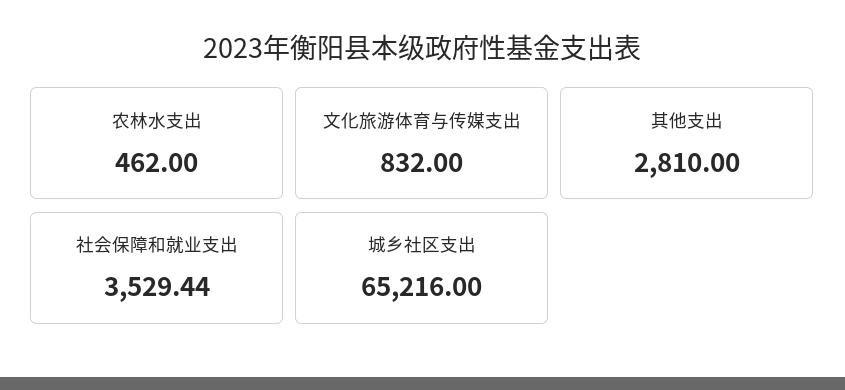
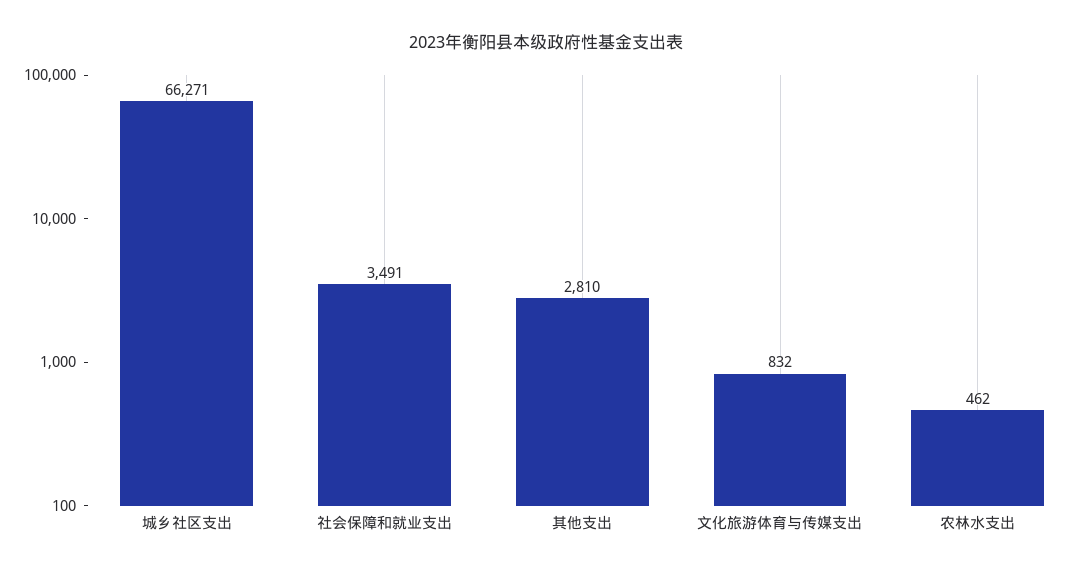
  {
    "农林水支出": 462,
    "文化旅游体育与传媒支出": 832,
    "其他支出": 2810,
-   "社会保障和就业支出": 3529.44,
+   "社会保障和就业支出": 3491,
-   "城乡社区支出": 65216
+   "城乡社区支出": 66271
  }

